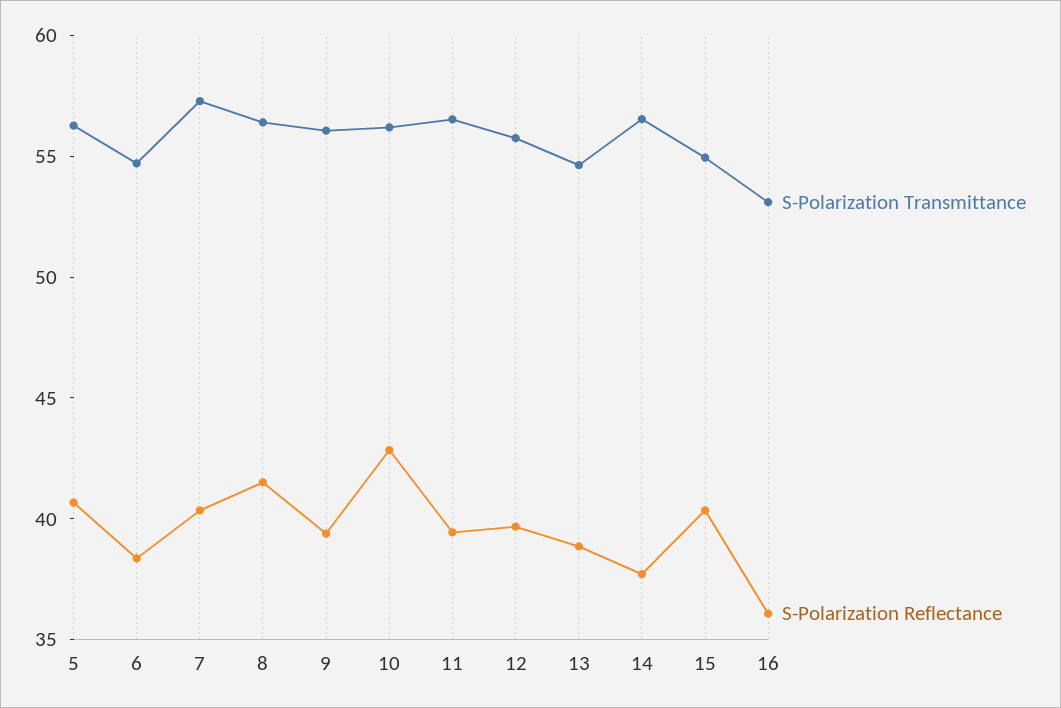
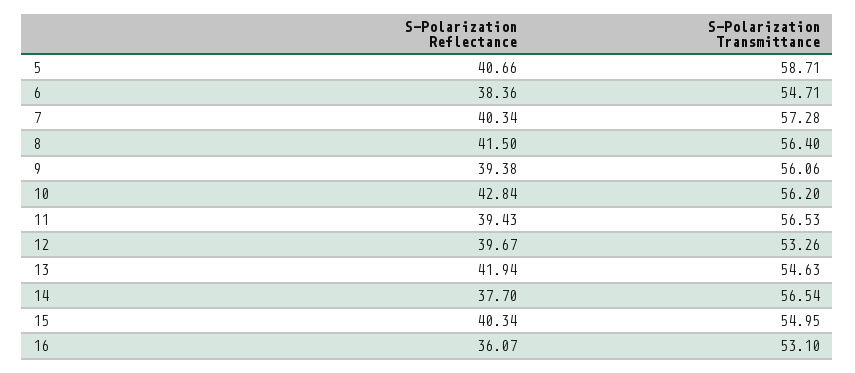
  {
    "S-Polarization Transmittance": {
-     "5": 56,
+     "5": 58.71,
      "6": 54.71,
      "7": 57.28,
      "8": 56.4,
      "9": 56.06,
      "10": 56.2,
      "11": 56.53,
-     "12": 56,
+     "12": 53.26,
      "13": 54.63,
      "14": 56.54,
      "15": 54.95,
      "16": 53.1
    },
    "S-Polarization Reflectance": {
      "5": 40.66,
      "6": 38.36,
      "7": 40.34,
      "8": 41.5,
      "9": 39.38,
      "10": 42.84,
      "11": 39.43,
      "12": 39.67,
-     "13": 39,
+     "13": 41.94,
      "14": 37.7,
      "15": 40.34,
      "16": 36.07
    }
  }

